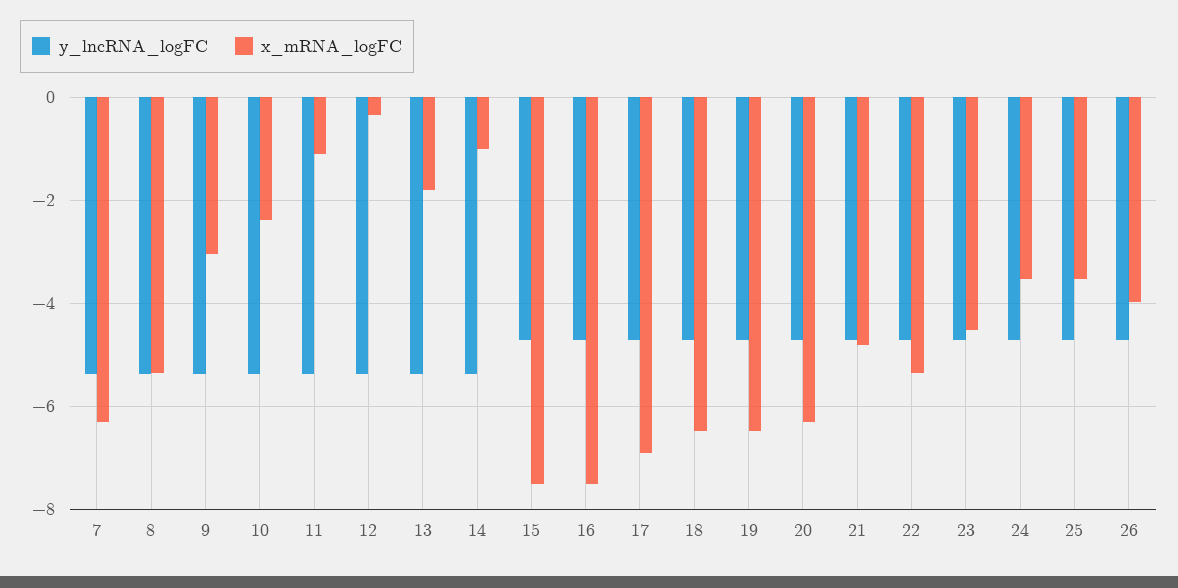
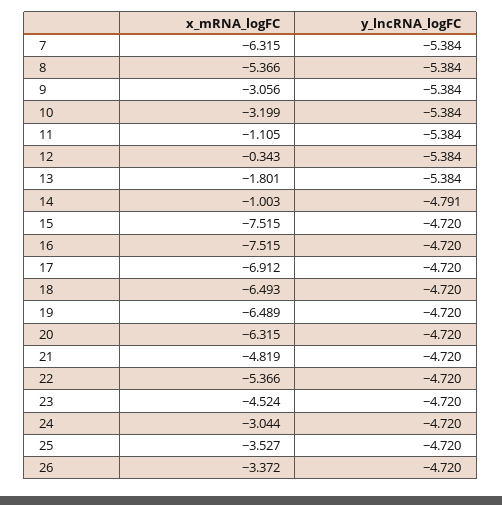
  {
    "y_lncRNA_logFC": {
      "7": -5.384,
      "8": -5.384,
      "9": -5.384,
      "10": -5.384,
      "11": -5.384,
      "12": -5.384,
      "13": -5.384,
-     "14": -5.4,
+     "14": -4.791,
      "15": -4.72,
      "16": -4.72,
      "17": -4.72,
      "18": -4.72,
      "19": -4.72,
      "20": -4.72,
      "21": -4.72,
      "22": -4.72,
      "23": -4.72,
      "24": -4.72,
      "25": -4.72,
      "26": -4.72
    },
    "x_mRNA_logFC": {
      "7": -6.315,
      "8": -5.366,
      "9": -3.056,
-     "10": -2.4,
+     "10": -3.199,
      "11": -1.105,
      "12": -0.343,
      "13": -1.801,
      "14": -1.003,
      "15": -7.515,
      "16": -7.515,
      "17": -6.912,
      "18": -6.493,
      "19": -6.489,
      "20": -6.315,
      "21": -4.819,
      "22": -5.366,
      "23": -4.524,
-     "24": -3.6,
+     "24": -3.044,
      "25": -3.527,
-     "26": -4
+     "26": -3.372
    }
  }

